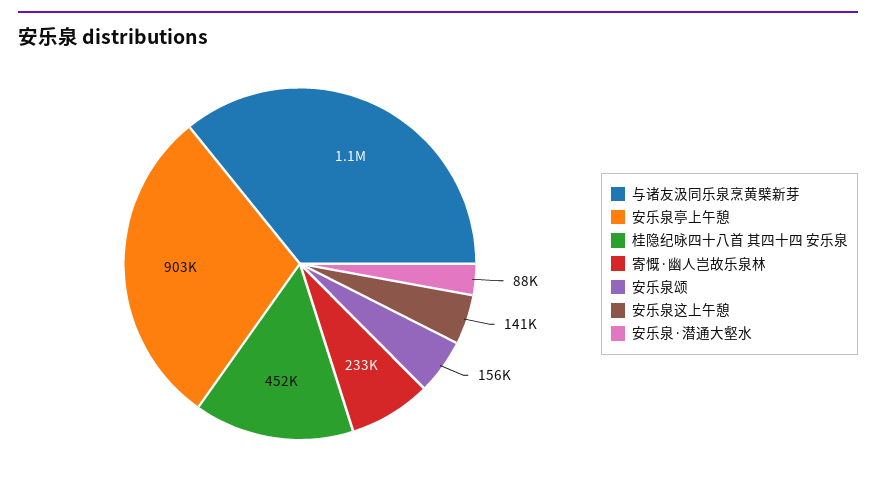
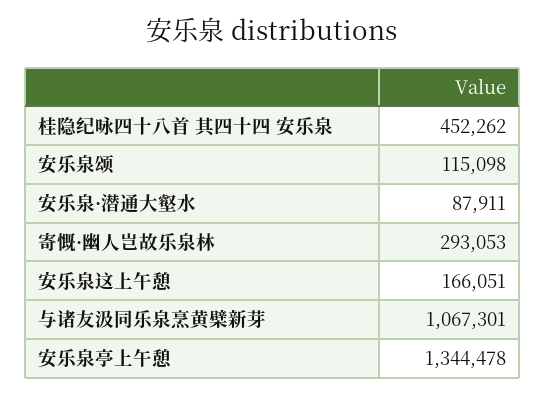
  {
    "与诸友汲同乐泉烹黄檗新芽": 1067301,
-   "安乐泉亭上午憩": 903000,
+   "安乐泉亭上午憩": 1344478,
    "桂隐纪咏四十八首 其四十四 安乐泉": 452262,
-   "寄慨·幽人岂故乐泉林": 233000,
+   "寄慨·幽人岂故乐泉林": 293053,
-   "安乐泉颂": 156000,
+   "安乐泉颂": 115098,
-   "安乐泉这上午憩": 141000,
+   "安乐泉这上午憩": 166051,
    "安乐泉·潜通大壑水": 87911
  }

